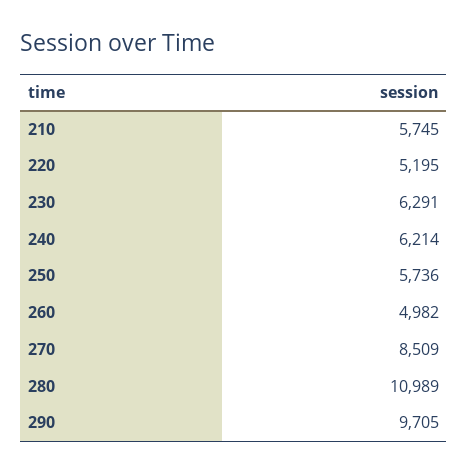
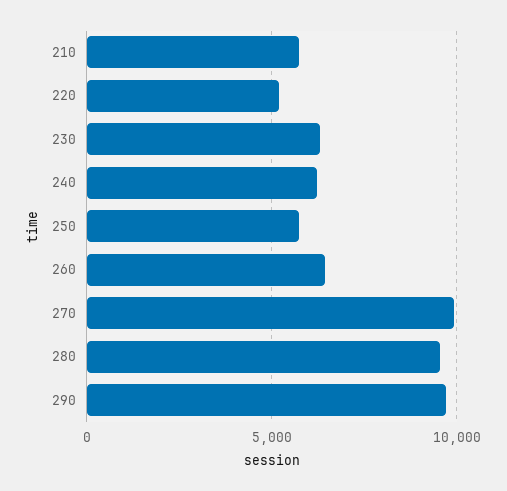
  {
    "210": 5745,
    "220": 5195,
    "230": 6291,
    "240": 6214,
    "250": 5736,
-   "260": 4982,
+   "260": 6500,
-   "270": 8509,
+   "270": 10000,
-   "280": 10989,
+   "280": 9500,
    "290": 9705
  }

